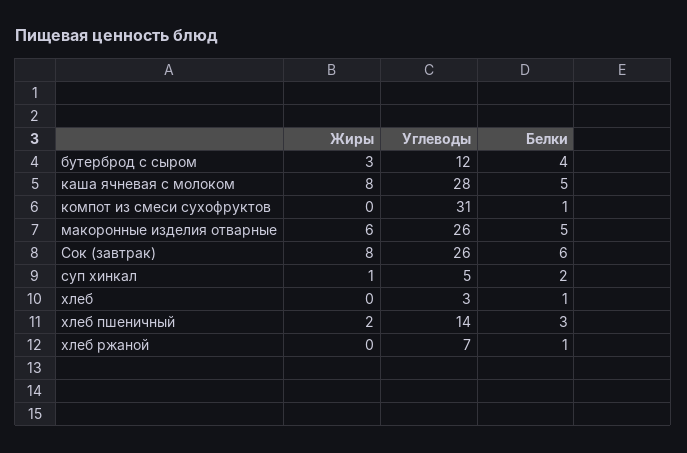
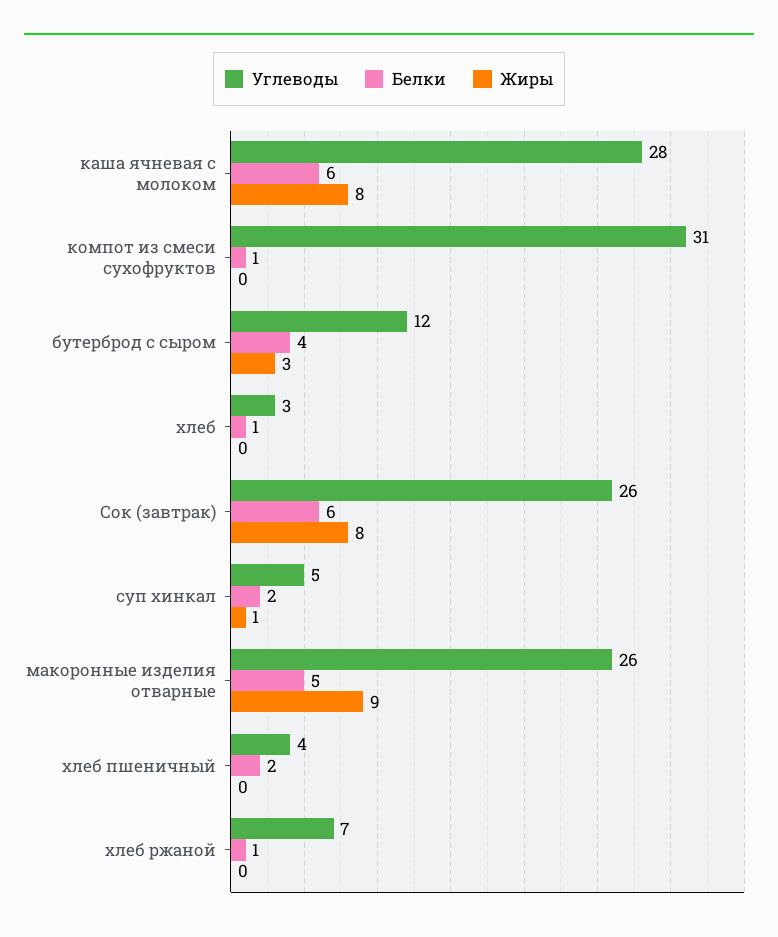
  {
    "Жиры": {
      "бутерброд с сыром": 3,
      "каша ячневая с молоком": 8,
      "компот из смеси сухофруктов": 0,
-     "макоронные изделия отварные": 6,
+     "макоронные изделия отварные": 9,
      "Сок (завтрак)": 8,
      "суп хинкал": 1,
      "хлеб": 0,
-     "хлеб пшеничный": 2,
+     "хлеб пшеничный": 0,
      "хлеб ржаной": 0
    },
    "Углеводы": {
      "бутерброд с сыром": 12,
      "каша ячневая с молоком": 28,
      "компот из смеси сухофруктов": 31,
      "макоронные изделия отварные": 26,
      "Сок (завтрак)": 26,
      "суп хинкал": 5,
      "хлеб": 3,
-     "хлеб пшеничный": 14,
+     "хлеб пшеничный": 4,
      "хлеб ржаной": 7
    },
    "Белки": {
      "бутерброд с сыром": 4,
-     "каша ячневая с молоком": 5,
+     "каша ячневая с молоком": 6,
      "компот из смеси сухофруктов": 1,
      "макоронные изделия отварные": 5,
      "Сок (завтрак)": 6,
      "суп хинкал": 2,
      "хлеб": 1,
-     "хлеб пшеничный": 3,
+     "хлеб пшеничный": 2,
      "хлеб ржаной": 1
    }
  }

